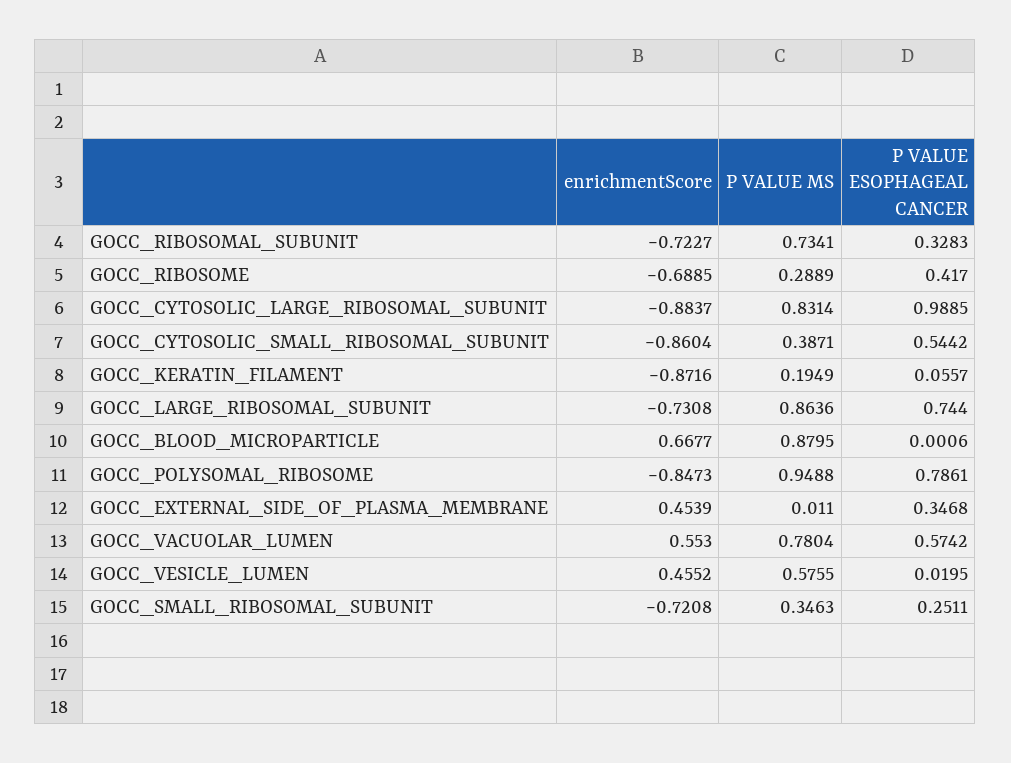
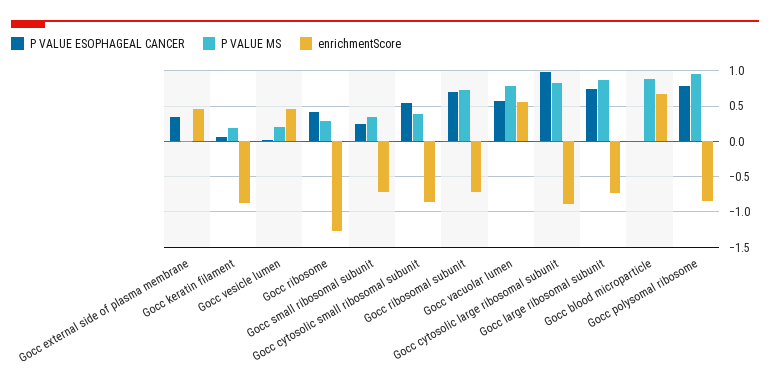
  {
    "enrichmentScore": {
      "GOCC_RIBOSOMAL_SUBUNIT": -0.7227,
-     "GOCC_RIBOSOME": -0.6885,
+     "GOCC_RIBOSOME": -1.3,
      "GOCC_CYTOSOLIC_LARGE_RIBOSOMAL_SUBUNIT": -0.8837,
      "GOCC_CYTOSOLIC_SMALL_RIBOSOMAL_SUBUNIT": -0.8604,
      "GOCC_KERATIN_FILAMENT": -0.8716,
      "GOCC_LARGE_RIBOSOMAL_SUBUNIT": -0.7308,
      "GOCC_BLOOD_MICROPARTICLE": 0.6677,
      "GOCC_POLYSOMAL_RIBOSOME": -0.8473,
      "GOCC_EXTERNAL_SIDE_OF_PLASMA_MEMBRANE": 0.4539,
      "GOCC_VACUOLAR_LUMEN": 0.553,
      "GOCC_VESICLE_LUMEN": 0.4552,
      "GOCC_SMALL_RIBOSOMAL_SUBUNIT": -0.7208
    },
    "P VALUE MS": {
      "GOCC_RIBOSOMAL_SUBUNIT": 0.7341,
      "GOCC_RIBOSOME": 0.2889,
      "GOCC_CYTOSOLIC_LARGE_RIBOSOMAL_SUBUNIT": 0.8314,
      "GOCC_CYTOSOLIC_SMALL_RIBOSOMAL_SUBUNIT": 0.3871,
      "GOCC_KERATIN_FILAMENT": 0.1949,
      "GOCC_LARGE_RIBOSOMAL_SUBUNIT": 0.8636,
      "GOCC_BLOOD_MICROPARTICLE": 0.8795,
      "GOCC_POLYSOMAL_RIBOSOME": 0.9488,
      "GOCC_EXTERNAL_SIDE_OF_PLASMA_MEMBRANE": 0.011,
      "GOCC_VACUOLAR_LUMEN": 0.7804,
-     "GOCC_VESICLE_LUMEN": 0.5755,
+     "GOCC_VESICLE_LUMEN": 0.2,
      "GOCC_SMALL_RIBOSOMAL_SUBUNIT": 0.3463
    },
    "P VALUE ESOPHAGEAL CANCER": {
-     "GOCC_RIBOSOMAL_SUBUNIT": 0.3283,
+     "GOCC_RIBOSOMAL_SUBUNIT": 0.7,
      "GOCC_RIBOSOME": 0.417,
      "GOCC_CYTOSOLIC_LARGE_RIBOSOMAL_SUBUNIT": 0.9885,
      "GOCC_CYTOSOLIC_SMALL_RIBOSOMAL_SUBUNIT": 0.5442,
      "GOCC_KERATIN_FILAMENT": 0.0557,
      "GOCC_LARGE_RIBOSOMAL_SUBUNIT": 0.744,
      "GOCC_BLOOD_MICROPARTICLE": 0.0006,
      "GOCC_POLYSOMAL_RIBOSOME": 0.7861,
      "GOCC_EXTERNAL_SIDE_OF_PLASMA_MEMBRANE": 0.3468,
      "GOCC_VACUOLAR_LUMEN": 0.5742,
      "GOCC_VESICLE_LUMEN": 0.0195,
      "GOCC_SMALL_RIBOSOMAL_SUBUNIT": 0.2511
    }
  }

